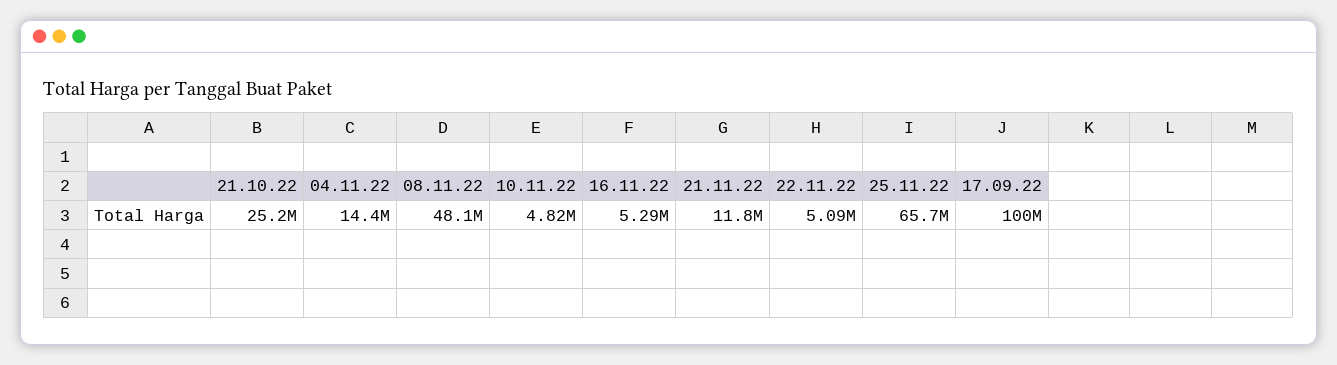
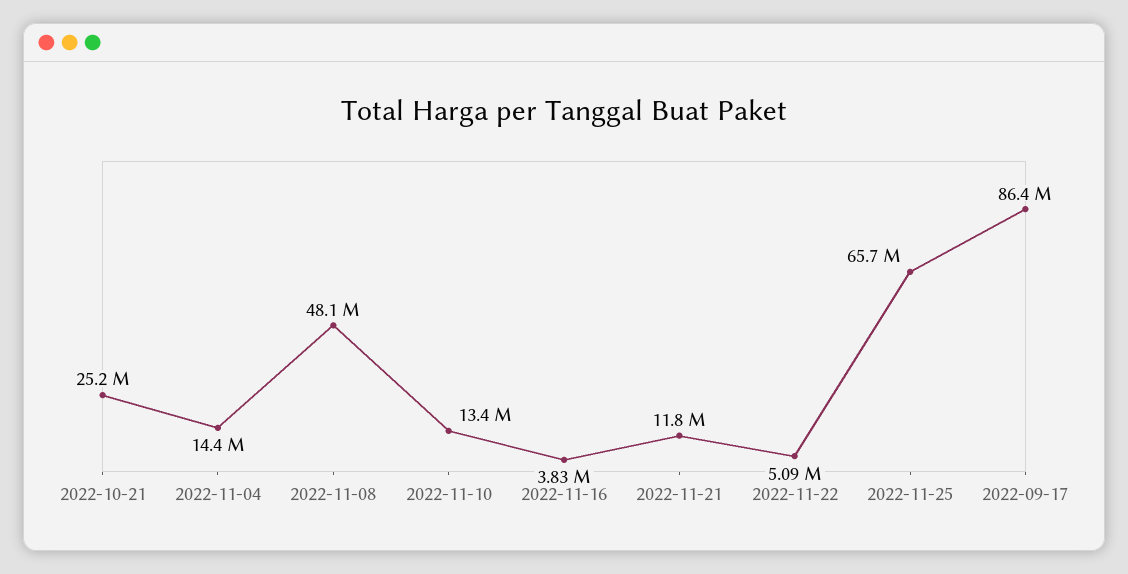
  {
    "21.10.22": 25200000,
    "04.11.22": 14400000,
    "08.11.22": 48100000,
-   "10.11.22": 4820000,
+   "10.11.22": 13400000,
-   "16.11.22": 5290000,
+   "16.11.22": 3830000,
    "21.11.22": 11800000,
    "22.11.22": 5090000,
    "25.11.22": 65700000,
-   "17.09.22": 100000000
+   "17.09.22": 86400000
  }

